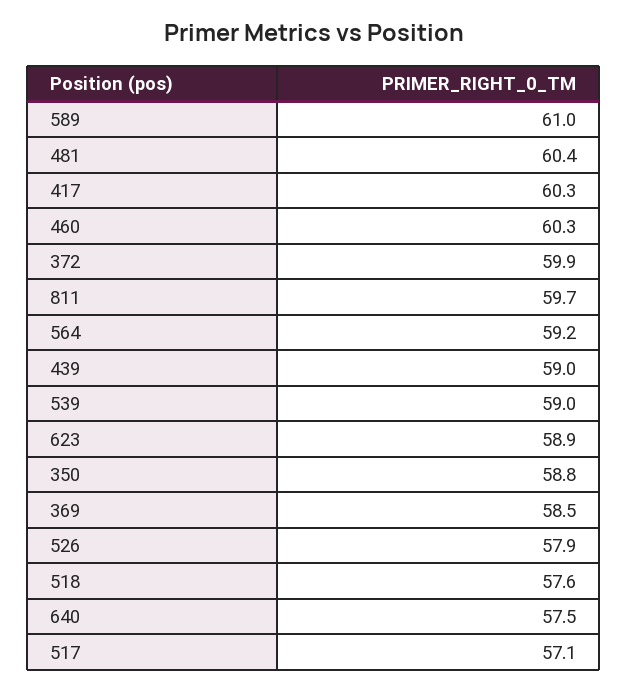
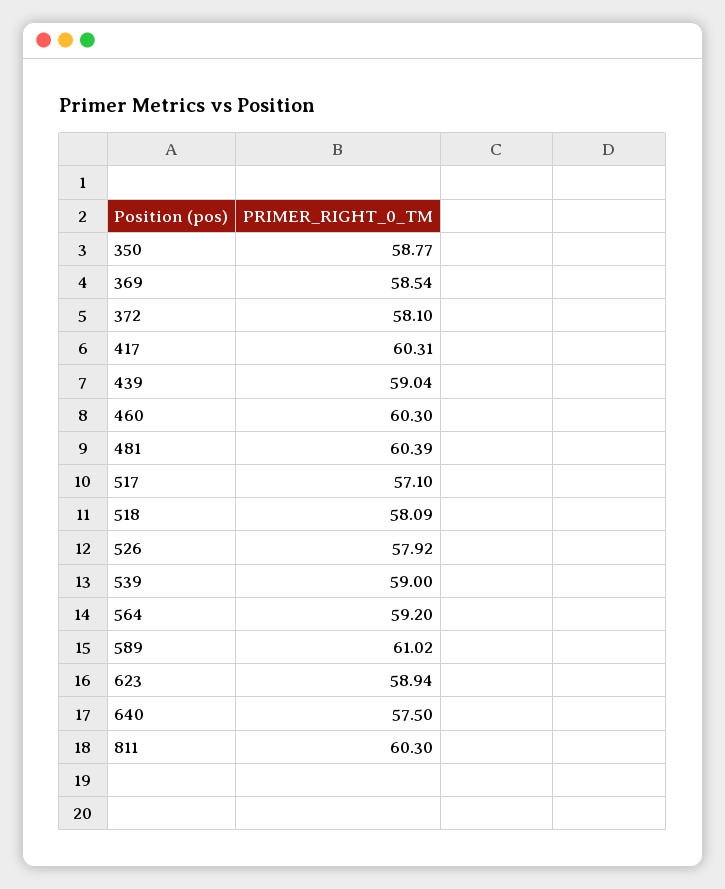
  {
    "589": 61.02,
    "481": 60.39,
    "417": 60.31,
    "460": 60.3,
-   "372": 59.9,
+   "372": 58.1,
-   "811": 59.7,
+   "811": 60.3,
    "564": 59.2,
    "439": 59.04,
    "539": 59,
    "623": 58.94,
    "350": 58.77,
    "369": 58.54,
    "526": 57.92,
-   "518": 57.6,
+   "518": 58.09,
    "640": 57.5,
    "517": 57.1
  }

